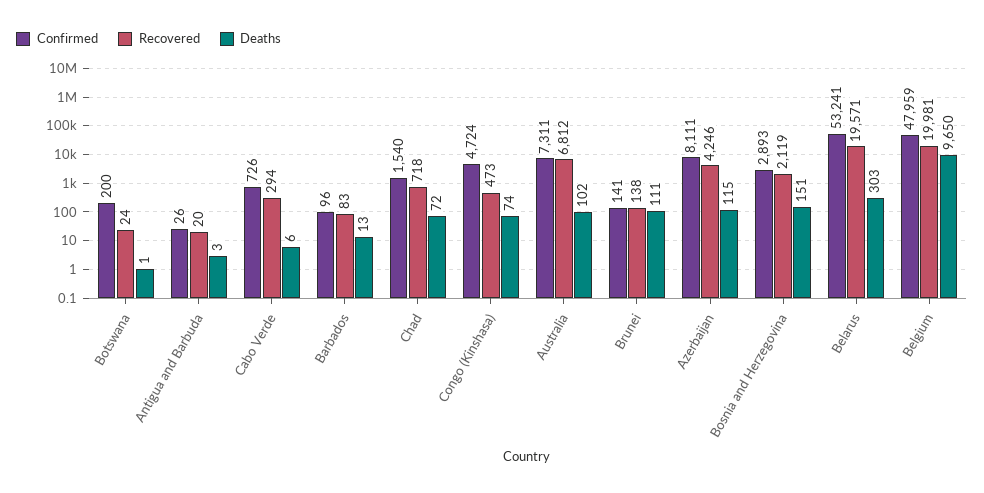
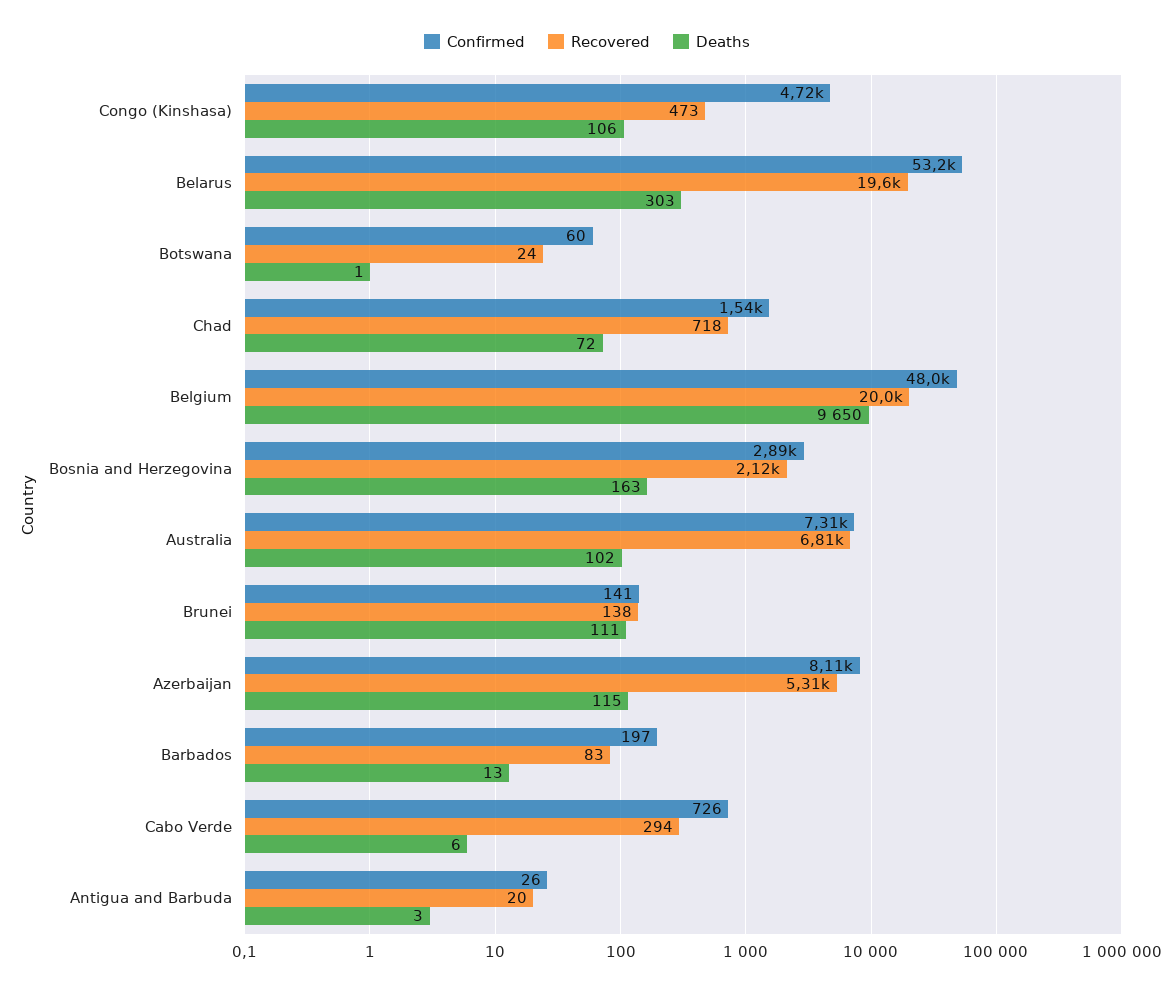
  {
    "Confirmed": {
-     "Botswana": 200,
+     "Botswana": 60,
      "Antigua and Barbuda": 26,
      "Cabo Verde": 726,
-     "Barbados": 96,
+     "Barbados": 197,
      "Chad": 1540,
      "Congo (Kinshasa)": 4724,
      "Australia": 7311,
      "Brunei": 141,
      "Azerbaijan": 8111,
      "Bosnia and Herzegovina": 2893,
      "Belarus": 53241,
      "Belgium": 47959
    },
    "Recovered": {
      "Botswana": 24,
      "Antigua and Barbuda": 20,
      "Cabo Verde": 294,
      "Barbados": 83,
      "Chad": 718,
      "Congo (Kinshasa)": 473,
      "Australia": 6812,
      "Brunei": 138,
-     "Azerbaijan": 4246,
+     "Azerbaijan": 5310,
      "Bosnia and Herzegovina": 2119,
      "Belarus": 19571,
      "Belgium": 19981
    },
    "Deaths": {
      "Botswana": 1,
      "Antigua and Barbuda": 3,
      "Cabo Verde": 6,
      "Barbados": 13,
      "Chad": 72,
-     "Congo (Kinshasa)": 74,
+     "Congo (Kinshasa)": 106,
      "Australia": 102,
      "Brunei": 111,
      "Azerbaijan": 115,
-     "Bosnia and Herzegovina": 151,
+     "Bosnia and Herzegovina": 163,
      "Belarus": 303,
      "Belgium": 9650
    }
  }

